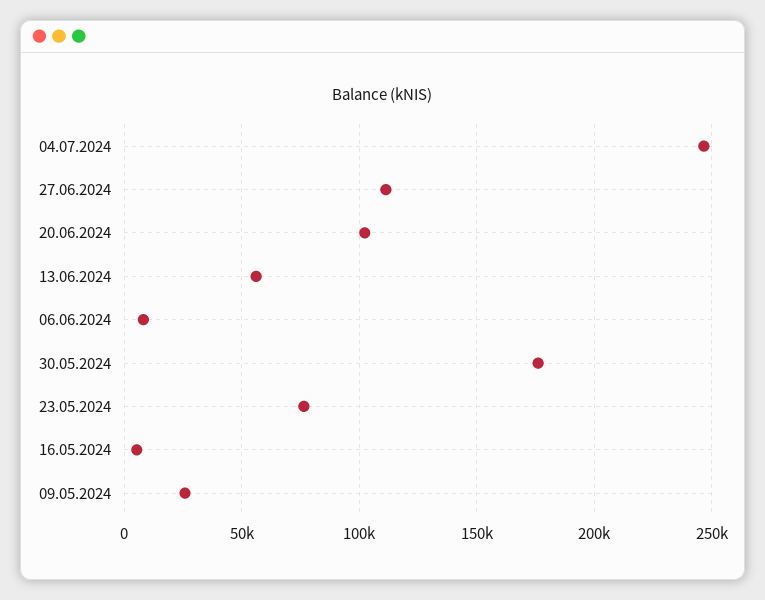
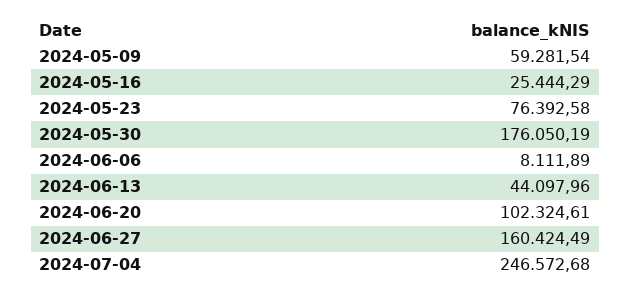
  {
    "04.07.2024": 246572.68,
-   "27.06.2024": 110000,
+   "27.06.2024": 160424.49,
    "20.06.2024": 102324.61,
-   "13.06.2024": 55000,
+   "13.06.2024": 44097.96,
    "06.06.2024": 8111.89,
    "30.05.2024": 176050.19,
    "23.05.2024": 76392.58,
-   "16.05.2024": 5000,
+   "16.05.2024": 25444.29,
-   "09.05.2024": 25000
+   "09.05.2024": 59281.54
  }

